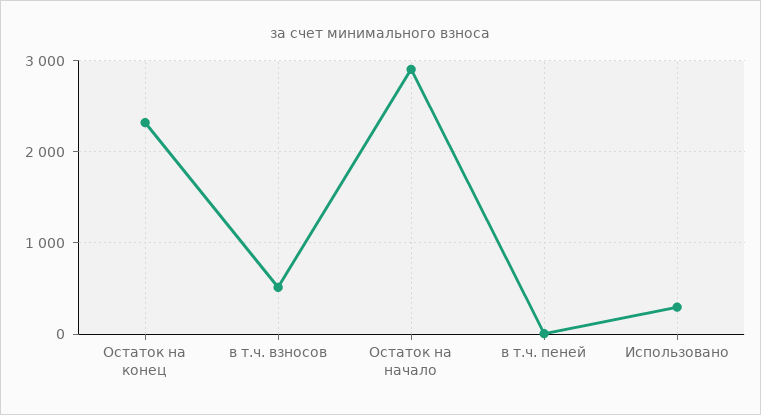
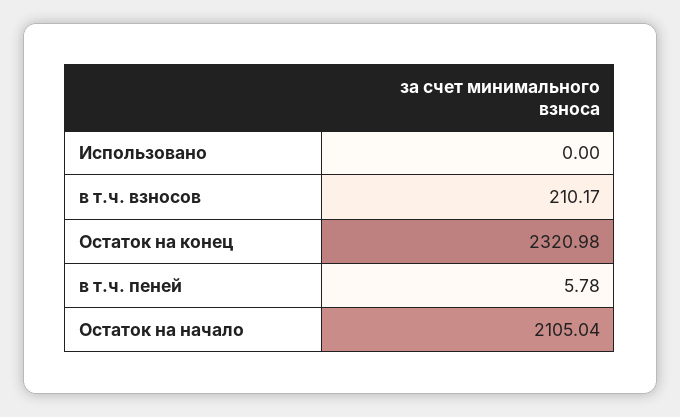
  {
    "Остаток на конец": 2320.98,
-   "в т.ч. взносов": 500,
+   "в т.ч. взносов": 210.17,
-   "Остаток на начало": 2900,
+   "Остаток на начало": 2105.04,
    "в т.ч. пеней": 5.78,
-   "Использовано": 300
+   "Использовано": 0
  }

